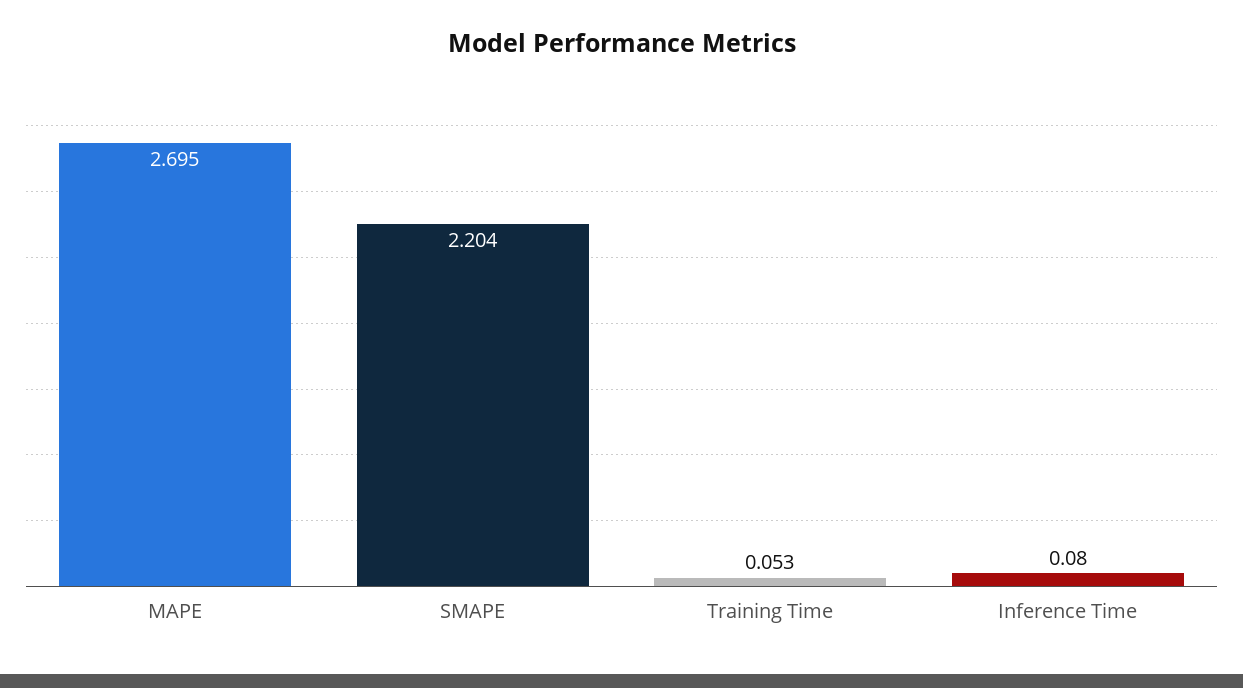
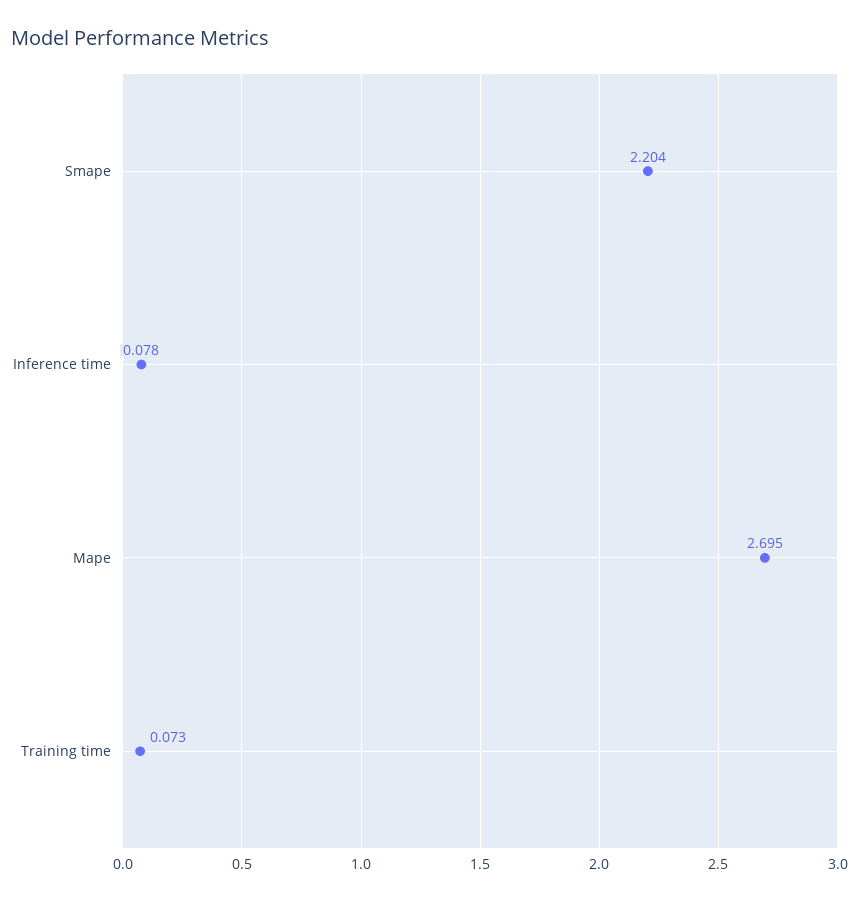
  {
    "MAPE": 2.695,
    "SMAPE": 2.204,
-   "Training Time": 0.053,
+   "Training Time": 0.073,
-   "Inference Time": 0.08
+   "Inference Time": 0.078
  }

